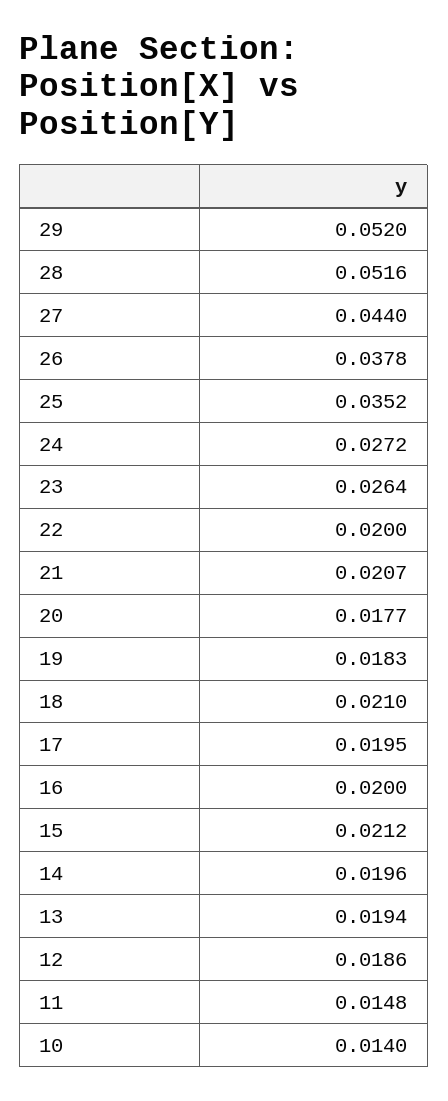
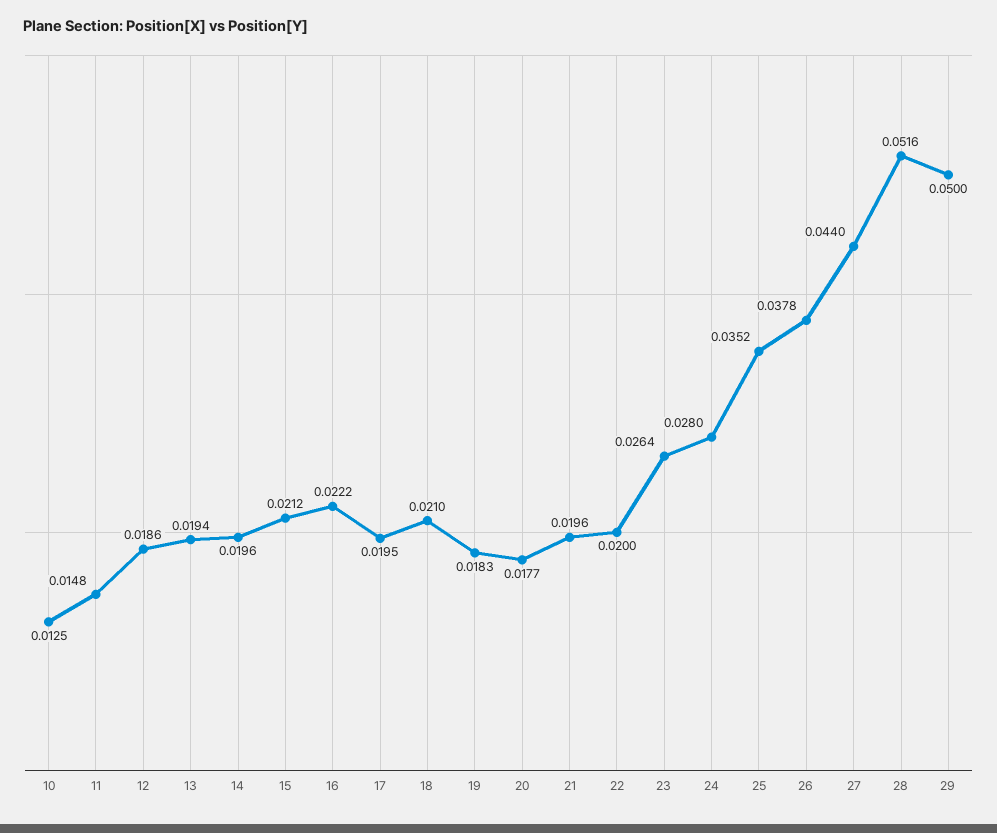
  {
-   "29": 0.052,
+   "29": 0.05,
    "28": 0.0516,
    "27": 0.044,
    "26": 0.0378,
    "25": 0.0352,
-   "24": 0.0272,
+   "24": 0.028,
    "23": 0.0264,
    "22": 0.02,
-   "21": 0.0207,
+   "21": 0.0196,
    "20": 0.0177,
    "19": 0.0183,
    "18": 0.021,
    "17": 0.0195,
-   "16": 0.02,
+   "16": 0.0222,
    "15": 0.0212,
    "14": 0.0196,
    "13": 0.0194,
    "12": 0.0186,
    "11": 0.0148,
-   "10": 0.014
+   "10": 0.0125
  }

